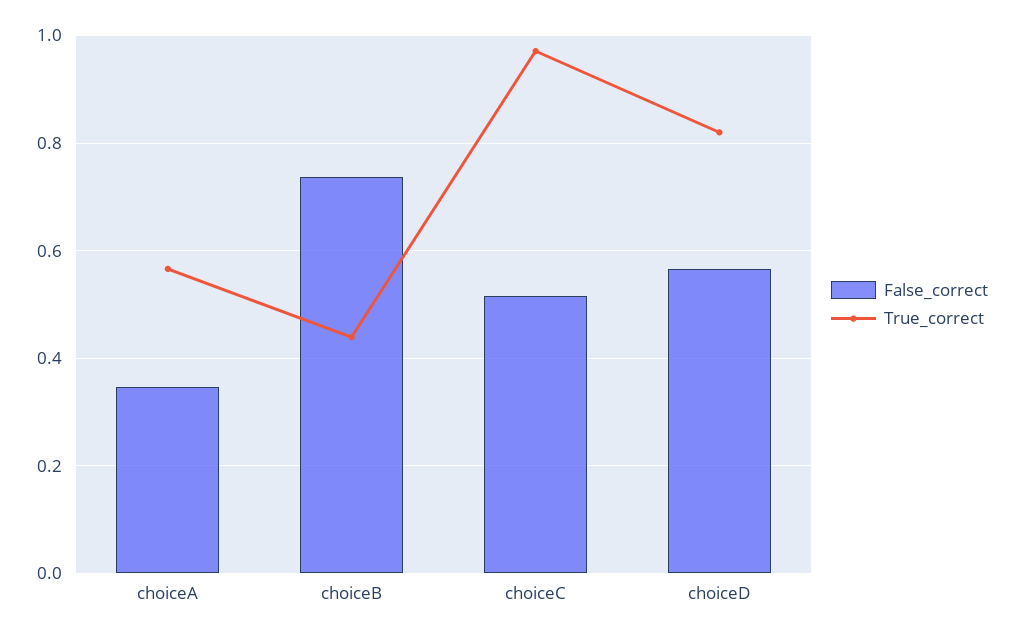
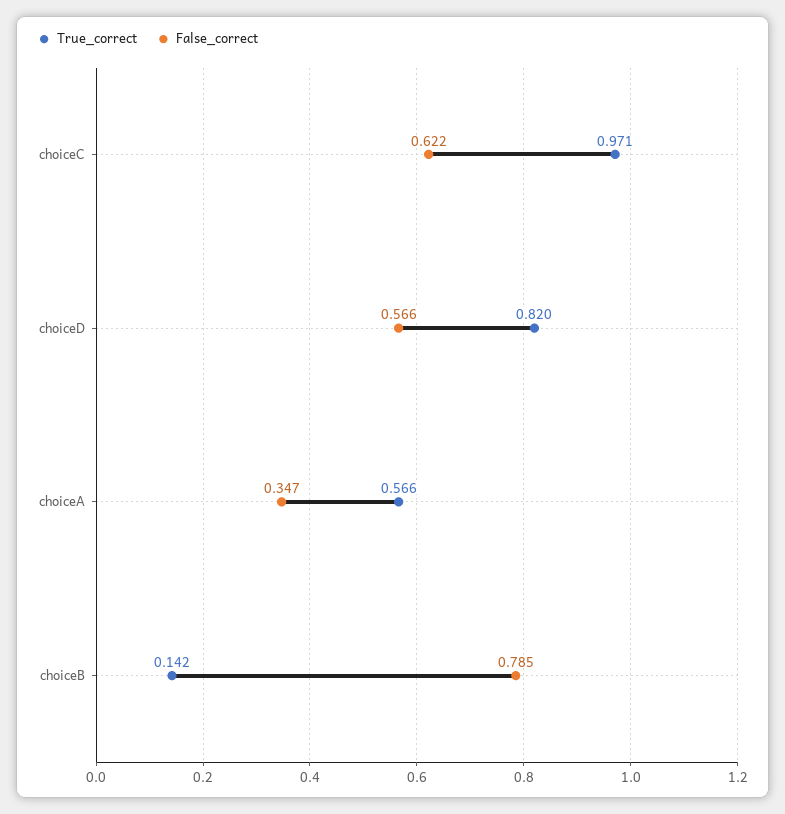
  {
    "False_correct": {
      "choiceA": 0.347,
-     "choiceB": 0.74,
+     "choiceB": 0.785,
-     "choiceC": 0.52,
+     "choiceC": 0.622,
      "choiceD": 0.566
    },
    "True_correct": {
      "choiceA": 0.566,
-     "choiceB": 0.44,
+     "choiceB": 0.142,
      "choiceC": 0.971,
      "choiceD": 0.82
    }
  }

